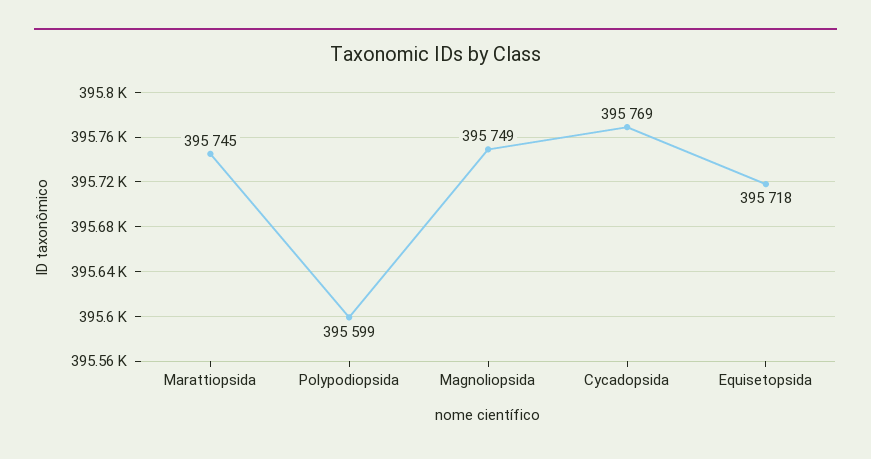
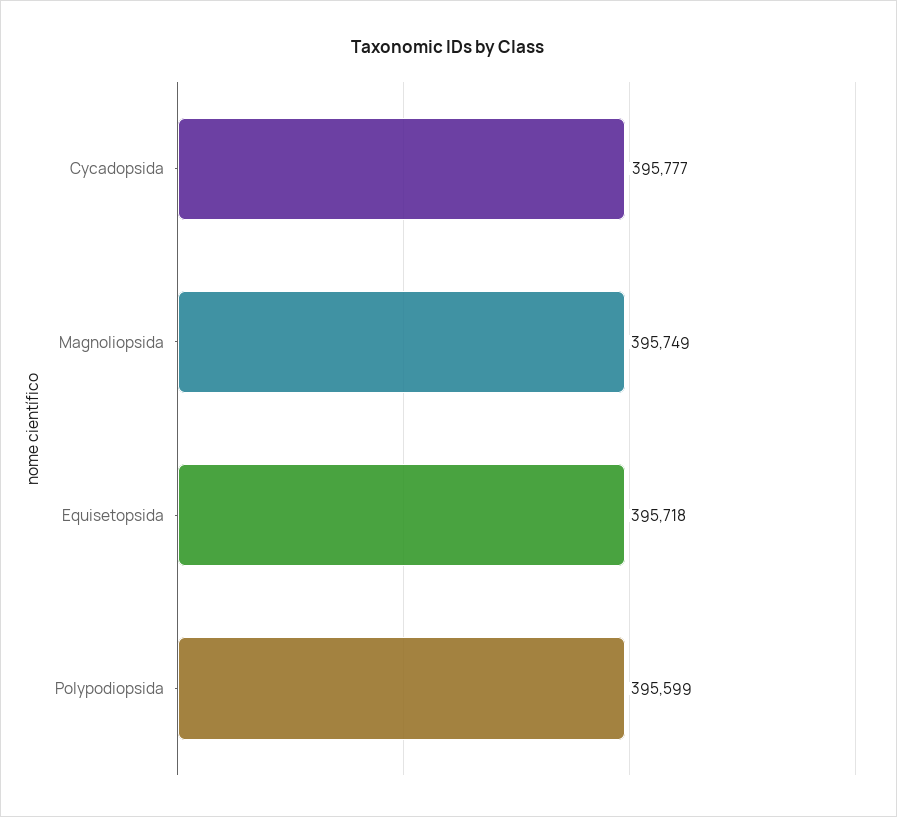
  {
-   "Marattiopsida": 395745,
    "Polypodiopsida": 395599,
    "Magnoliopsida": 395749,
-   "Cycadopsida": 395769,
+   "Cycadopsida": 395777,
    "Equisetopsida": 395718
  }

